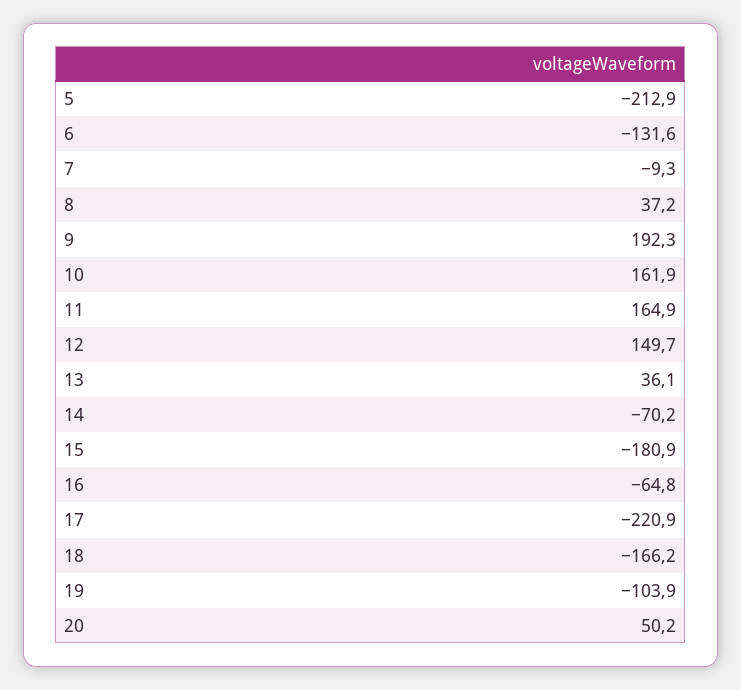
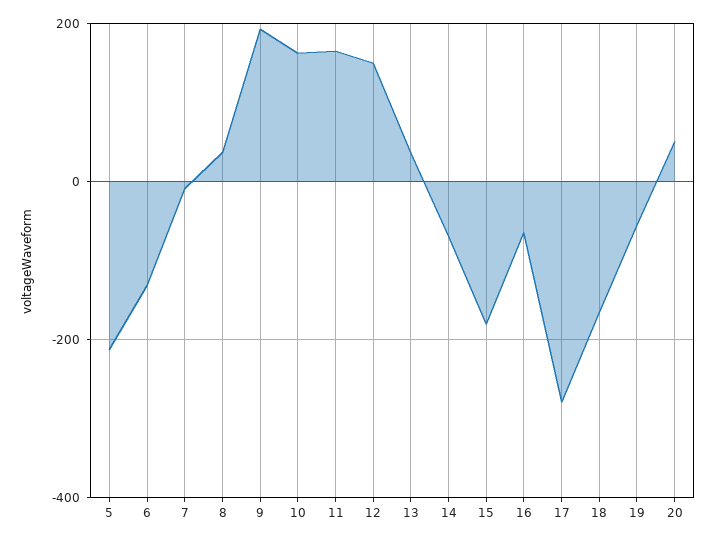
  {
    "5": -212.9,
    "6": -131.6,
    "7": -9.3,
    "8": 37.2,
    "9": 192.3,
    "10": 161.9,
    "11": 164.9,
    "12": 149.7,
    "13": 36.1,
    "14": -70.2,
    "15": -180.9,
    "16": -64.8,
-   "17": -220.9,
+   "17": -280,
    "18": -166.2,
-   "19": -103.9,
+   "19": -60,
    "20": 50.2
  }

